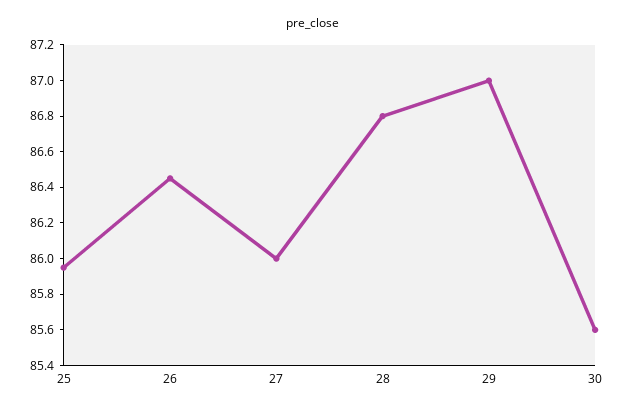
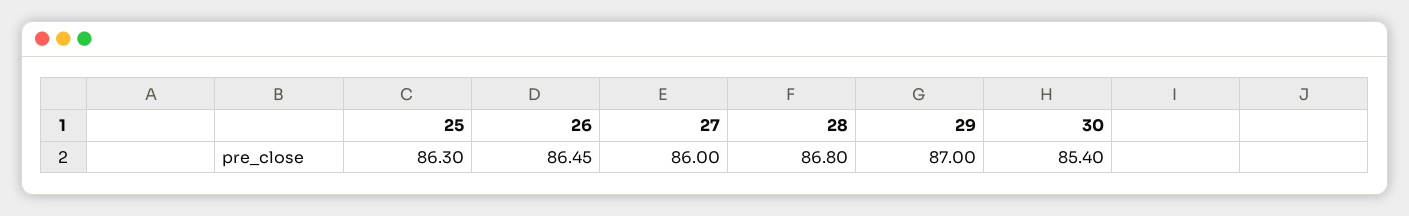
  {
-   "25": 85.95,
+   "25": 86.3,
    "26": 86.45,
    "27": 86,
    "28": 86.8,
    "29": 87,
-   "30": 85.6
+   "30": 85.4
  }

